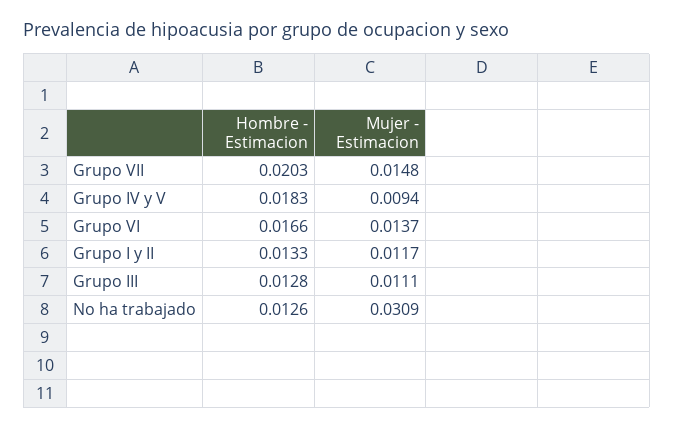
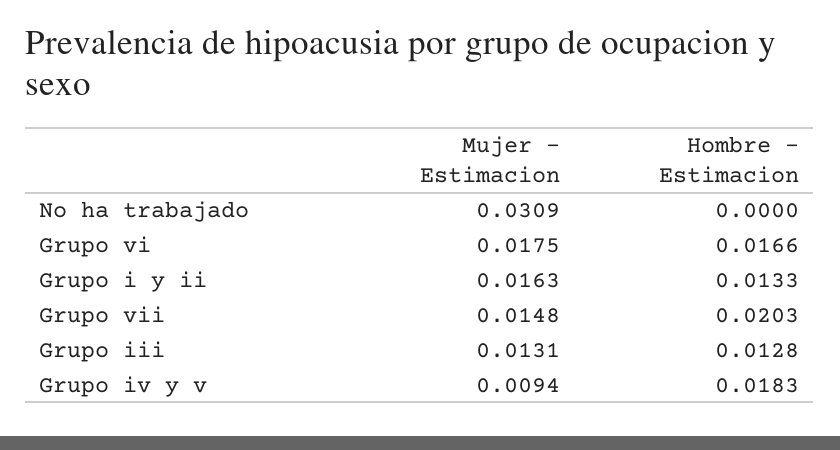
  {
    "Hombre - Estimacion": {
      "Grupo VII": 0.0203,
      "Grupo IV y V": 0.0183,
      "Grupo VI": 0.0166,
      "Grupo I y II": 0.0133,
      "Grupo III": 0.0128,
-     "No ha trabajado": 0.0126
+     "No ha trabajado": 0
    },
    "Mujer - Estimacion": {
      "Grupo VII": 0.0148,
      "Grupo IV y V": 0.0094,
-     "Grupo VI": 0.0137,
+     "Grupo VI": 0.0175,
-     "Grupo I y II": 0.0117,
+     "Grupo I y II": 0.0163,
-     "Grupo III": 0.0111,
+     "Grupo III": 0.0131,
      "No ha trabajado": 0.0309
    }
  }

